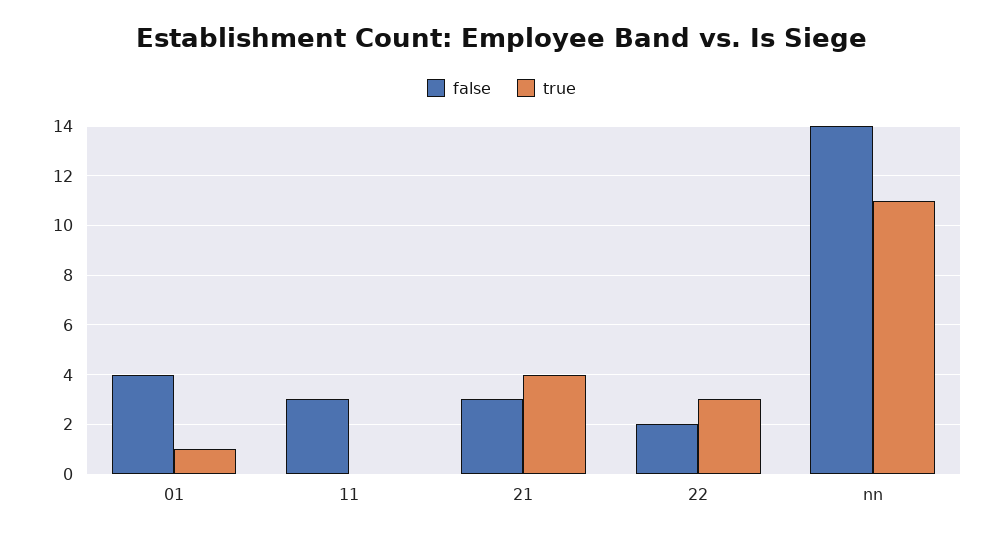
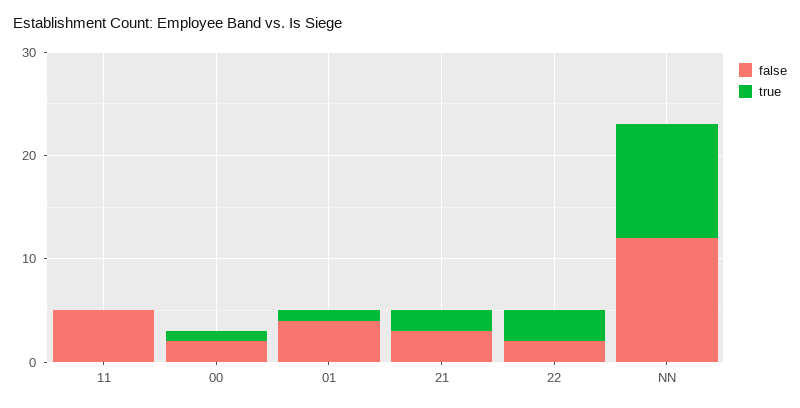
  {
    "false": {
      "01": 4,
-     "11": 3,
+     "11": 5,
      "21": 3,
      "22": 2,
-     "nn": 14
+     "nn": 12,
+     "00": 2
    },
    "true": {
      "01": 1,
      "11": 0,
-     "21": 4,
+     "21": 2,
      "22": 3,
-     "nn": 11
+     "nn": 11,
+     "00": 1
    }
  }

